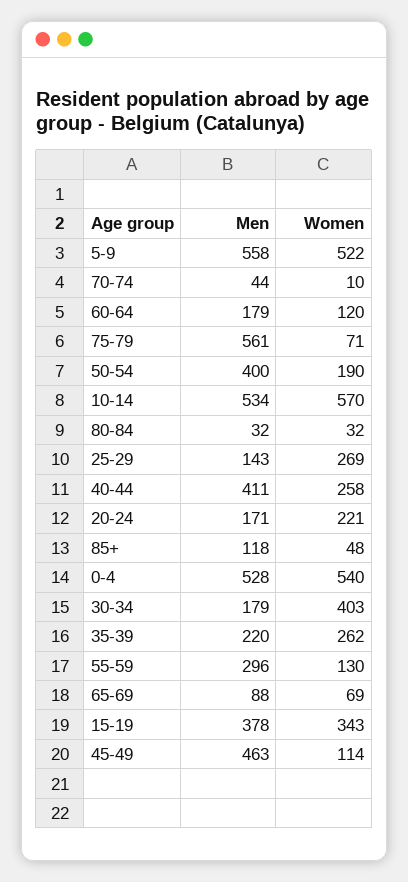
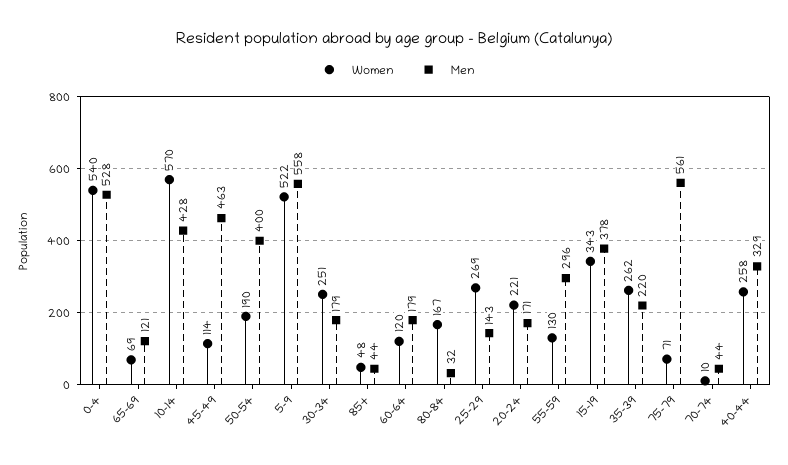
  {
    "Men": {
      "5-9": 558,
      "70-74": 44,
      "60-64": 179,
      "75-79": 561,
      "50-54": 400,
-     "10-14": 534,
+     "10-14": 428,
      "80-84": 32,
      "25-29": 143,
-     "40-44": 411,
+     "40-44": 329,
      "20-24": 171,
-     "85+": 118,
+     "85+": 44,
      "0-4": 528,
      "30-34": 179,
      "35-39": 220,
      "55-59": 296,
-     "65-69": 88,
+     "65-69": 121,
      "15-19": 378,
      "45-49": 463
    },
    "Women": {
      "5-9": 522,
      "70-74": 10,
      "60-64": 120,
      "75-79": 71,
      "50-54": 190,
      "10-14": 570,
-     "80-84": 32,
+     "80-84": 167,
      "25-29": 269,
      "40-44": 258,
      "20-24": 221,
      "85+": 48,
      "0-4": 540,
-     "30-34": 403,
+     "30-34": 251,
      "35-39": 262,
      "55-59": 130,
      "65-69": 69,
      "15-19": 343,
      "45-49": 114
    }
  }

